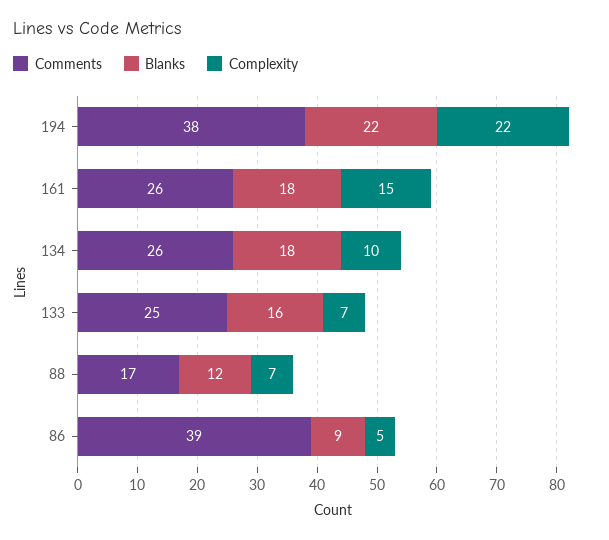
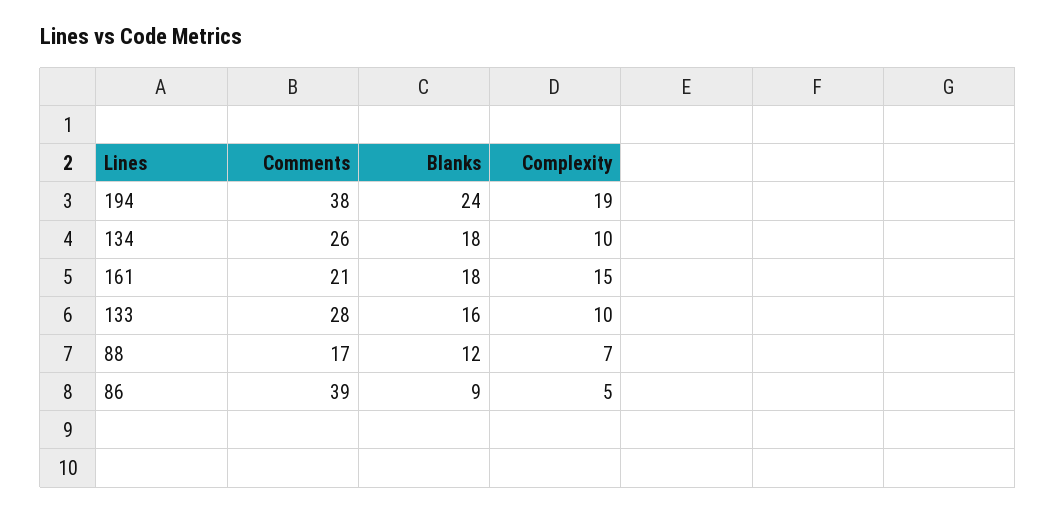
  {
    "Comments": {
      "194": 38,
-     "161": 26,
+     "161": 21,
      "134": 26,
-     "133": 25,
+     "133": 28,
      "88": 17,
      "86": 39
    },
    "Blanks": {
-     "194": 22,
+     "194": 24,
      "161": 18,
      "134": 18,
      "133": 16,
      "88": 12,
      "86": 9
    },
    "Complexity": {
-     "194": 22,
+     "194": 19,
      "161": 15,
      "134": 10,
-     "133": 7,
+     "133": 10,
      "88": 7,
      "86": 5
    }
  }

